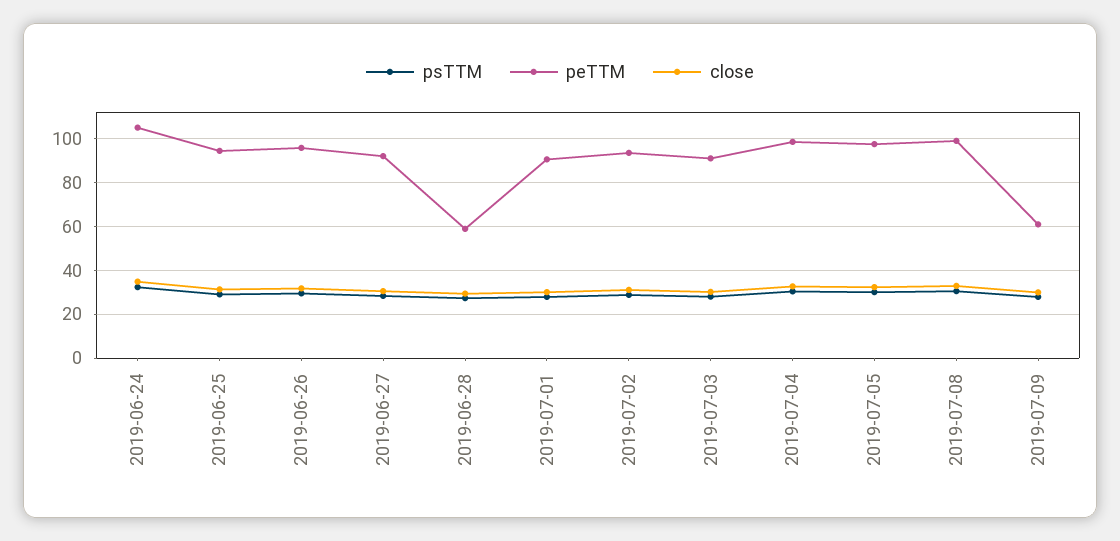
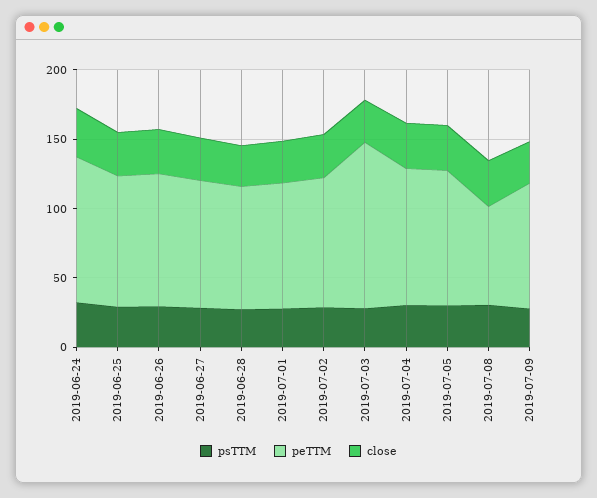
  {
    "psTTM": {
      "2019-06-24": 30,
      "2019-06-25": 30,
      "2019-06-26": 30,
      "2019-06-27": 30,
      "2019-06-28": 25,
      "2019-07-01": 30,
      "2019-07-02": 30,
      "2019-07-03": 30,
      "2019-07-04": 30,
      "2019-07-05": 30,
      "2019-07-08": 30,
      "2019-07-09": 30
    },
    "peTTM": {
      "2019-06-24": 105,
      "2019-06-25": 95,
      "2019-06-26": 95,
      "2019-06-27": 90,
-     "2019-06-28": 60,
+     "2019-06-28": 90,
      "2019-07-01": 90,
      "2019-07-02": 95,
-     "2019-07-03": 90,
+     "2019-07-03": 120,
      "2019-07-04": 100,
      "2019-07-05": 95,
-     "2019-07-08": 100,
+     "2019-07-08": 70,
-     "2019-07-09": 60
+     "2019-07-09": 90
    },
    "close": {
      "2019-06-24": 35,
      "2019-06-25": 30,
      "2019-06-26": 30,
      "2019-06-27": 30,
      "2019-06-28": 30,
      "2019-07-01": 30,
      "2019-07-02": 30,
      "2019-07-03": 30,
      "2019-07-04": 35,
      "2019-07-05": 30,
      "2019-07-08": 35,
      "2019-07-09": 30
    }
  }

